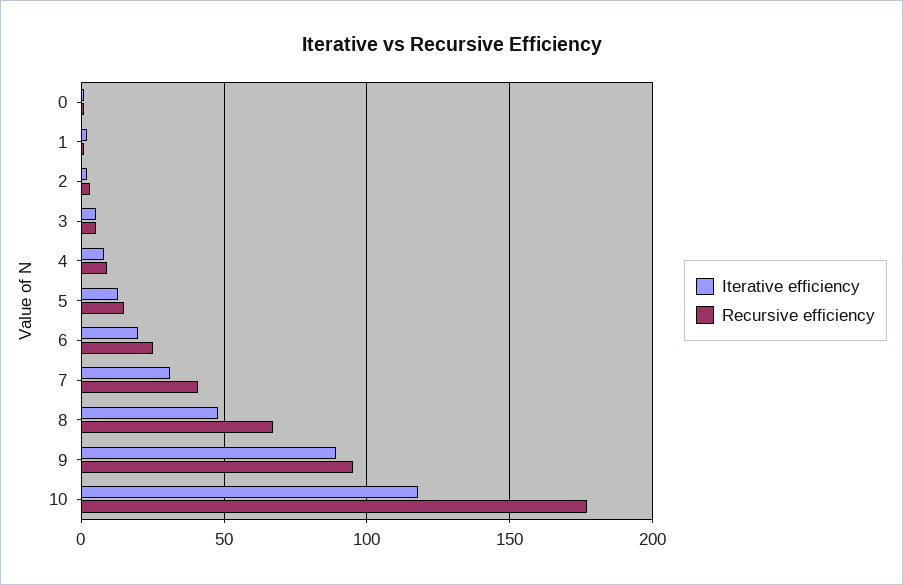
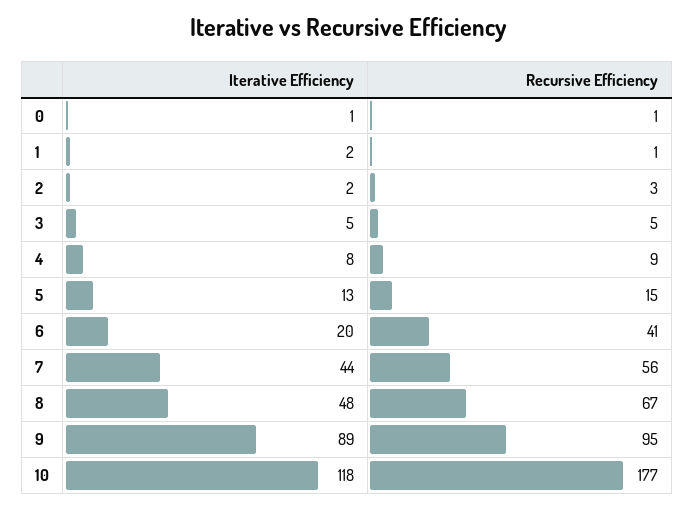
  {
    "Iterative efficiency": {
      "0": 1,
      "1": 2,
      "2": 2,
      "3": 5,
      "4": 8,
      "5": 13,
      "6": 20,
-     "7": 30,
+     "7": 44,
      "8": 48,
      "9": 89,
      "10": 118
    },
    "Recursive efficiency": {
      "0": 1,
      "1": 1,
      "2": 3,
      "3": 5,
      "4": 9,
      "5": 15,
-     "6": 25,
+     "6": 41,
-     "7": 40,
+     "7": 56,
      "8": 67,
      "9": 95,
      "10": 177
    }
  }

